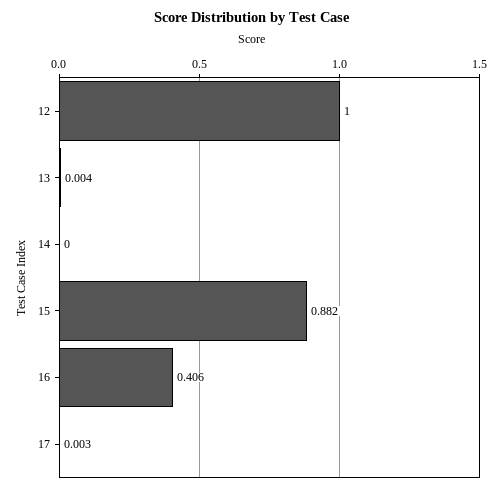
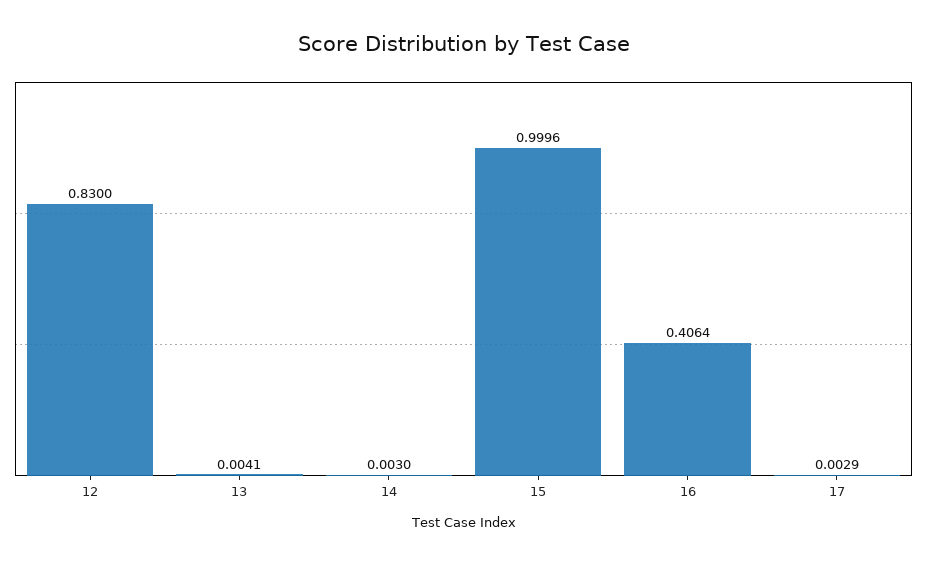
  {
-   "12": 1,
+   "12": 0.83,
    "13": 0.0041,
-   "14": 0,
+   "14": 0.003,
-   "15": 0.882,
+   "15": 0.9996,
    "16": 0.4064,
    "17": 0.0029
  }

